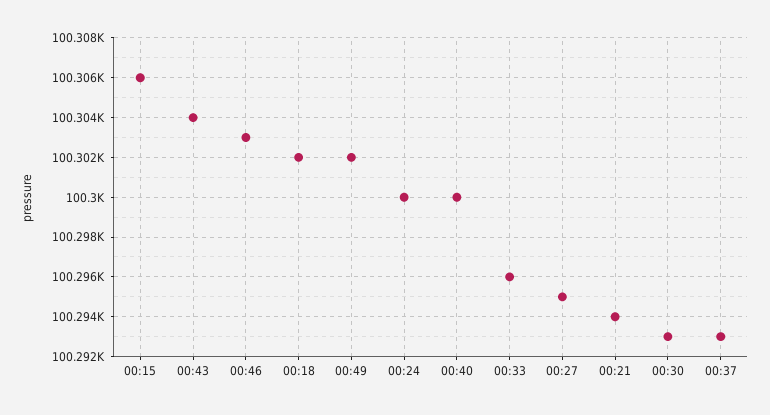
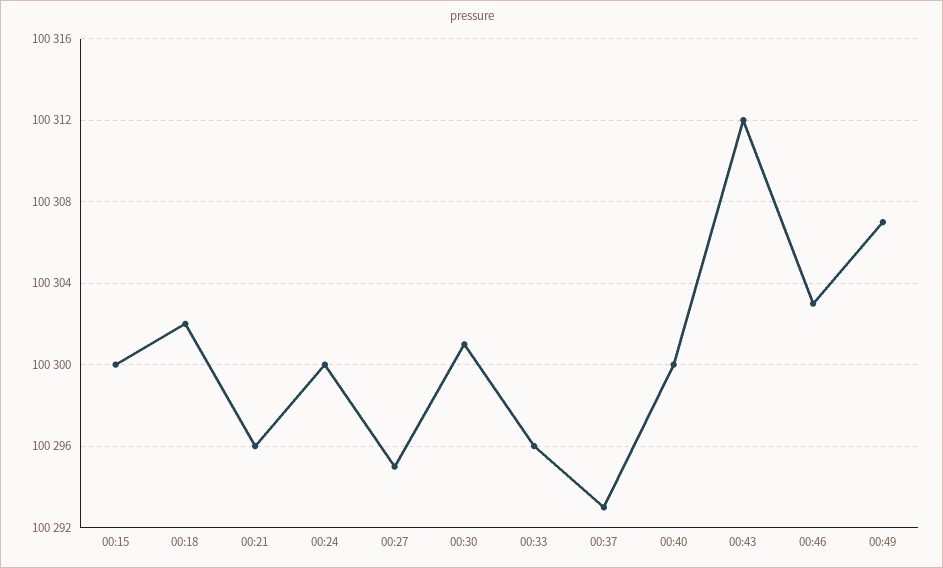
  {
-   "00:15": 100306,
+   "00:15": 100300,
-   "00:43": 100304,
+   "00:43": 100312,
    "00:46": 100303,
    "00:18": 100302,
-   "00:49": 100302,
+   "00:49": 100307,
    "00:24": 100300,
    "00:40": 100300,
    "00:33": 100296,
    "00:27": 100295,
-   "00:21": 100294,
+   "00:21": 100296,
-   "00:30": 100293,
+   "00:30": 100301,
    "00:37": 100293
  }

